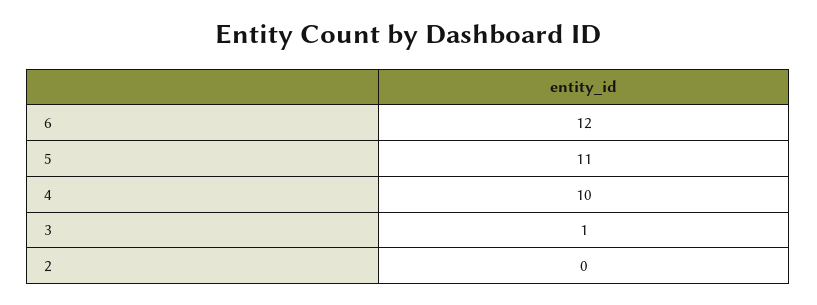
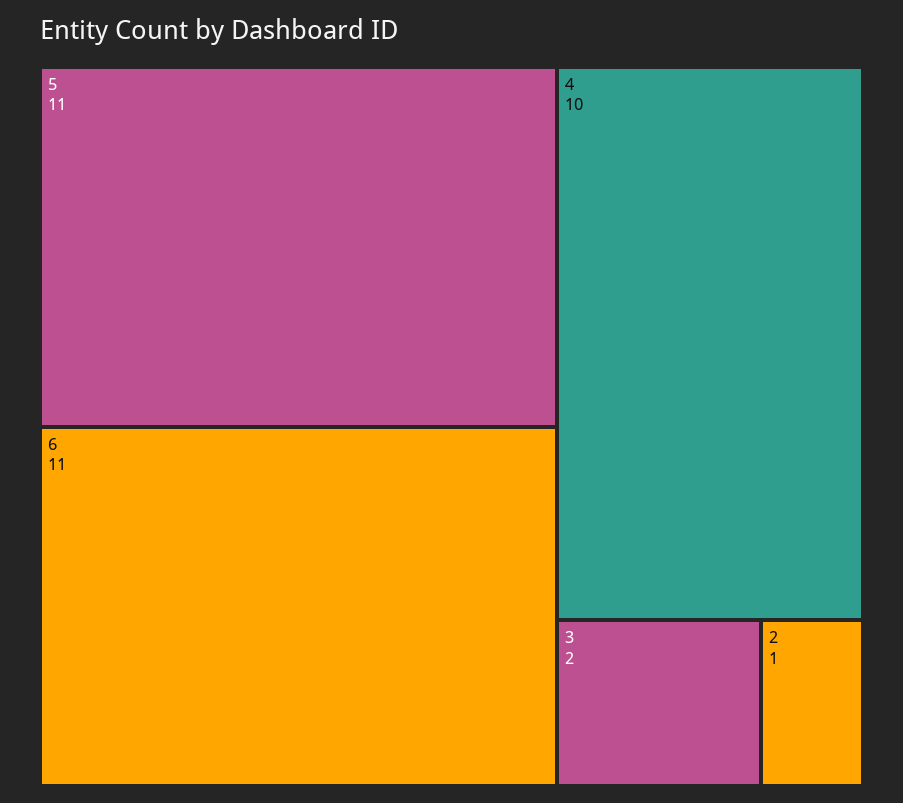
  {
-   "6": 12,
+   "6": 11,
    "5": 11,
    "4": 10,
-   "3": 1,
+   "3": 2,
-   "2": 0
+   "2": 1
  }

